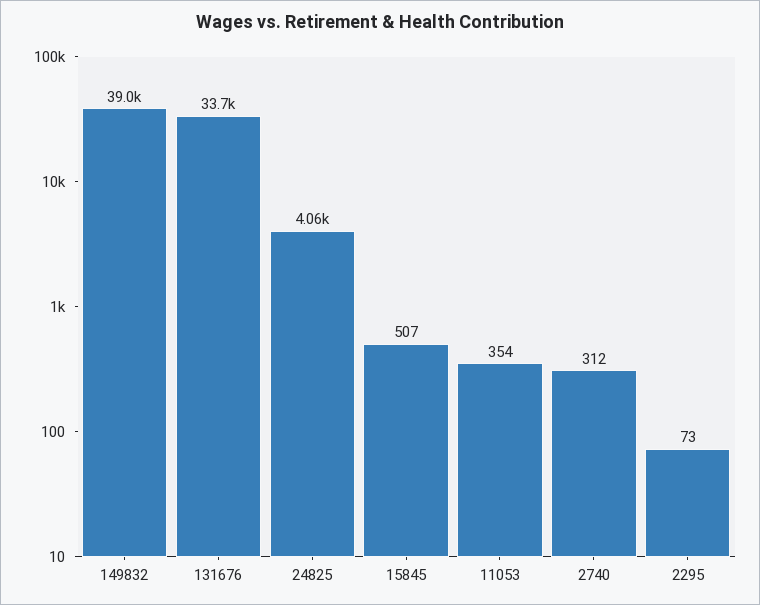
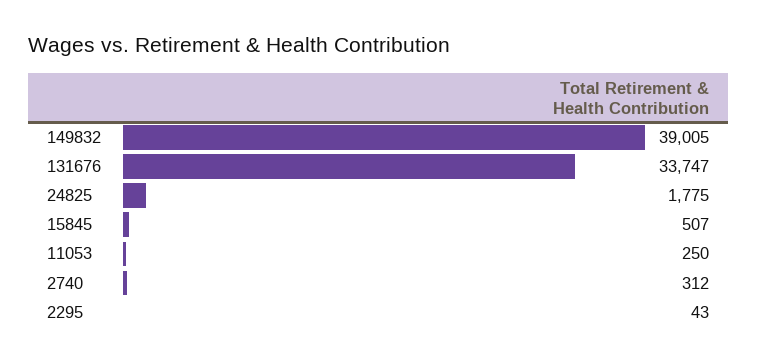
  {
    "149832": 39005,
    "131676": 33747,
-   "24825": 4060,
+   "24825": 1775,
    "15845": 507,
-   "11053": 354,
+   "11053": 250,
    "2740": 312,
-   "2295": 73
+   "2295": 43
  }

